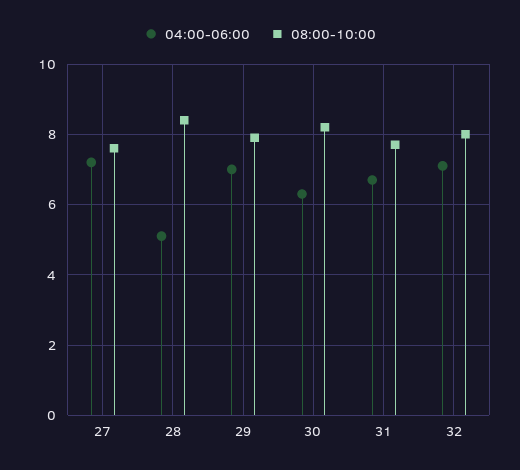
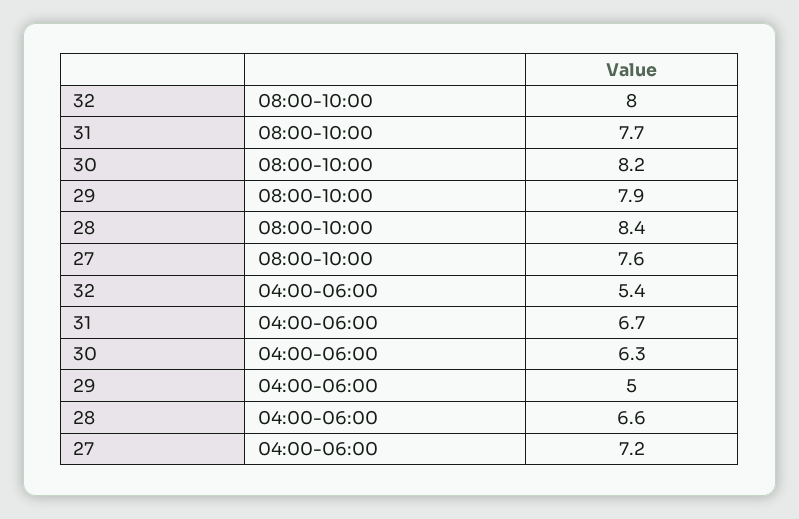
  {
    "04:00-06:00": {
      "27": 7.2,
-     "28": 5,
+     "28": 6.6,
-     "29": 7,
+     "29": 5,
      "30": 6.3,
      "31": 6.7,
-     "32": 7
+     "32": 5.4
    },
    "08:00-10:00": {
      "27": 7.6,
      "28": 8.4,
      "29": 7.9,
      "30": 8.2,
      "31": 7.7,
      "32": 8
    }
  }

